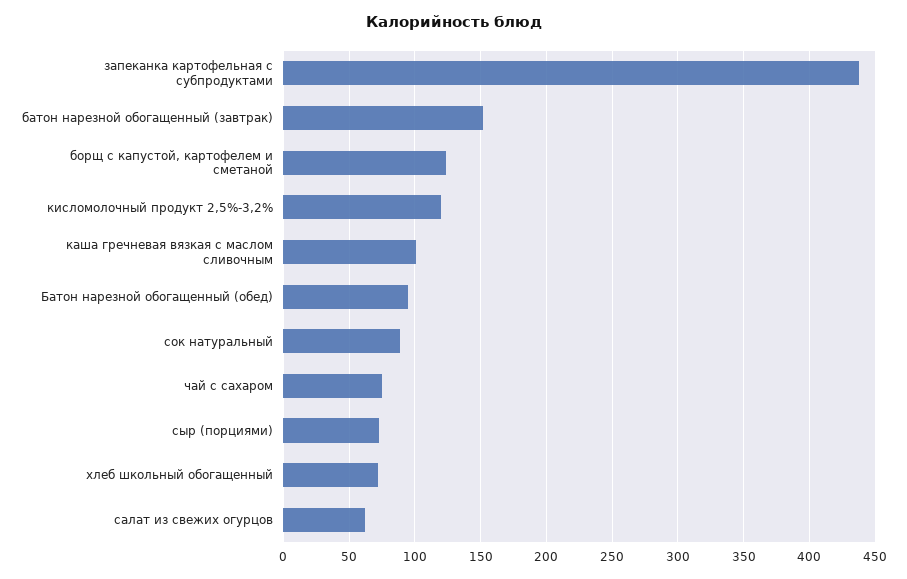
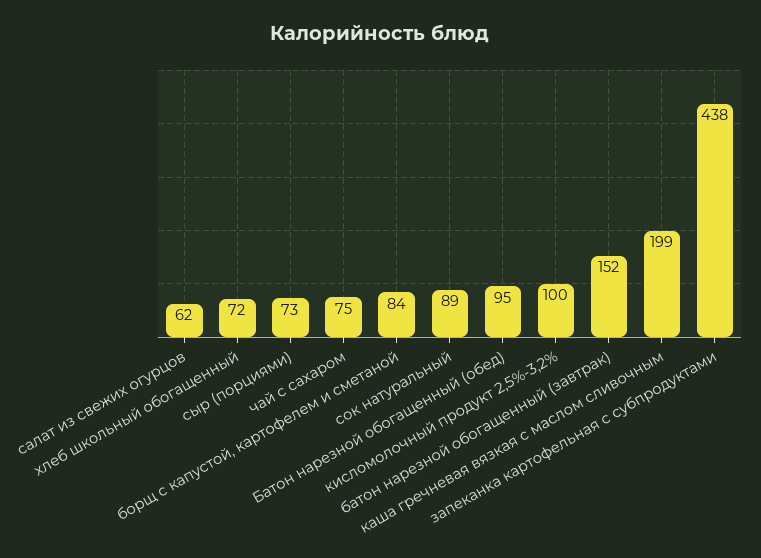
  {
    "запеканка картофельная с субпродуктами": 438,
    "батон нарезной обогащенный (завтрак)": 152,
-   "борщ с капустой, картофелем и сметаной": 125,
+   "борщ с капустой, картофелем и сметаной": 84,
-   "кисломолочный продукт 2,5%-3,2%": 120,
+   "кисломолочный продукт 2,5%-3,2%": 100,
-   "каша гречневая вязкая с маслом сливочным": 100,
+   "каша гречневая вязкая с маслом сливочным": 199,
    "Батон нарезной обогащенный (обед)": 95,
    "сок натуральный": 89,
    "чай с сахаром": 75,
    "сыр (порциями)": 73,
    "хлеб школьный обогащенный": 72,
    "салат из свежих огурцов": 62
  }

